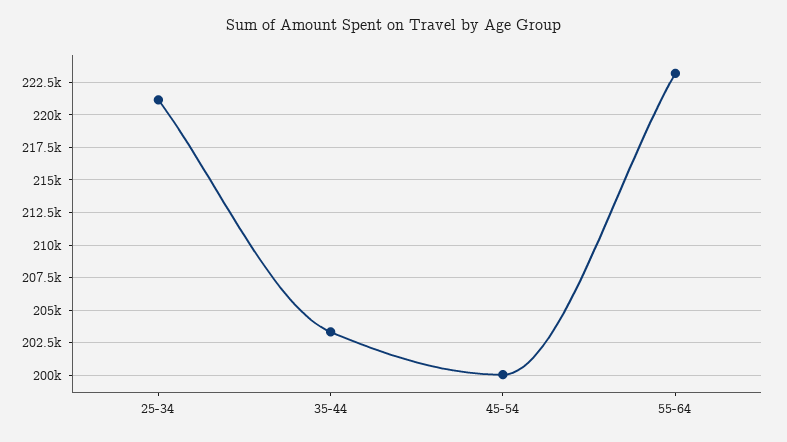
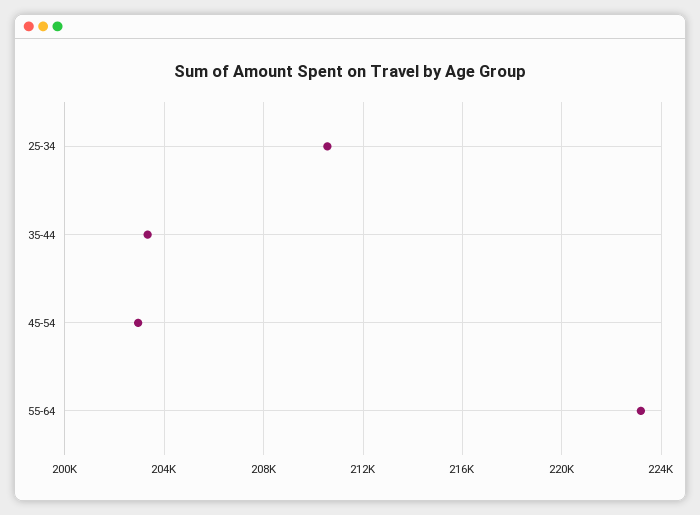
  {
-   "25-34": 221000,
+   "25-34": 210500,
    "35-44": 203500,
-   "45-54": 200000,
+   "45-54": 203000,
    "55-64": 223000
  }

